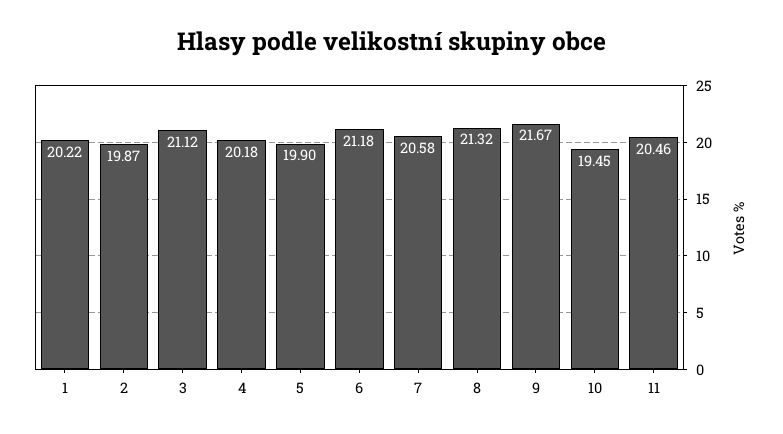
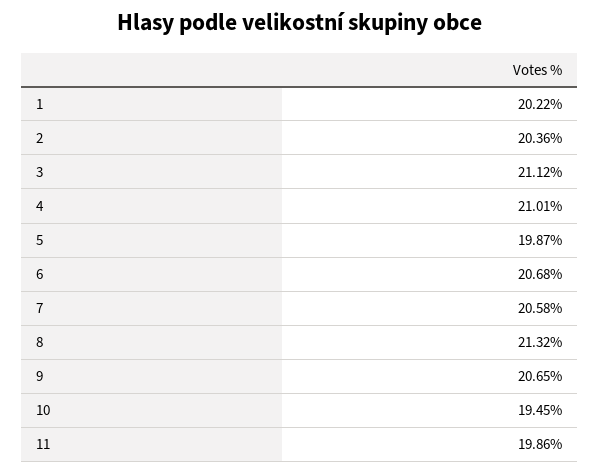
  {
    "1": 20.22,
-   "2": 19.87,
+   "2": 20.36,
    "3": 21.12,
-   "4": 20.18,
+   "4": 21.01,
-   "5": 19.9,
+   "5": 19.87,
-   "6": 21.18,
+   "6": 20.68,
    "7": 20.58,
    "8": 21.32,
-   "9": 21.67,
+   "9": 20.65,
    "10": 19.45,
-   "11": 20.46
+   "11": 19.86
  }

